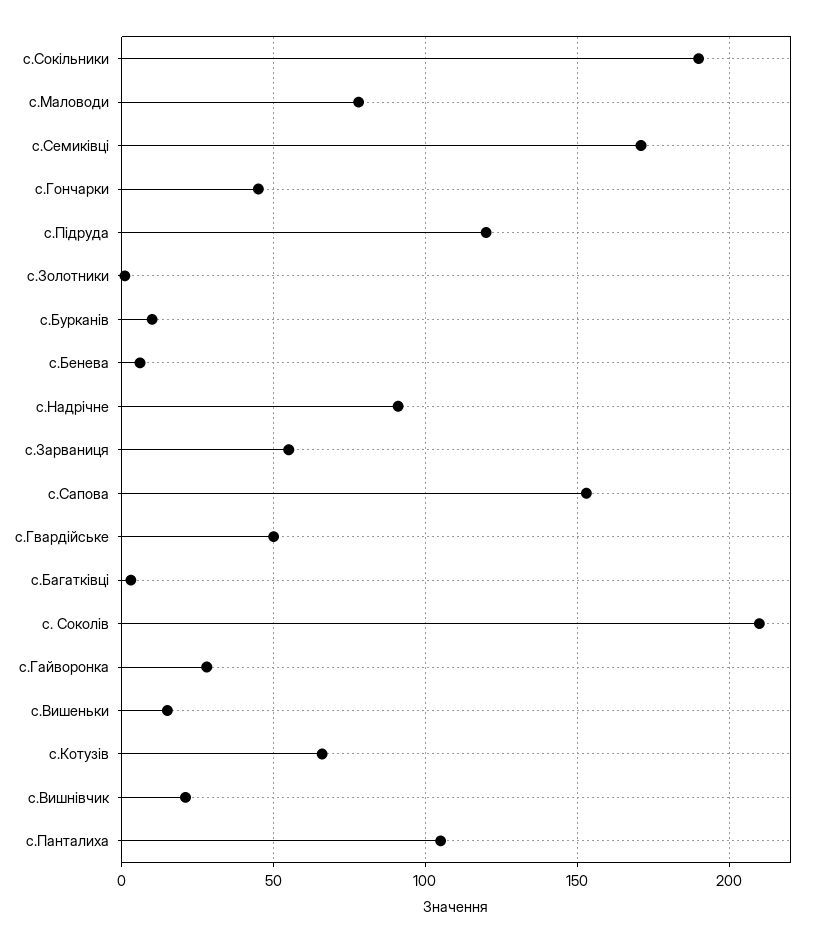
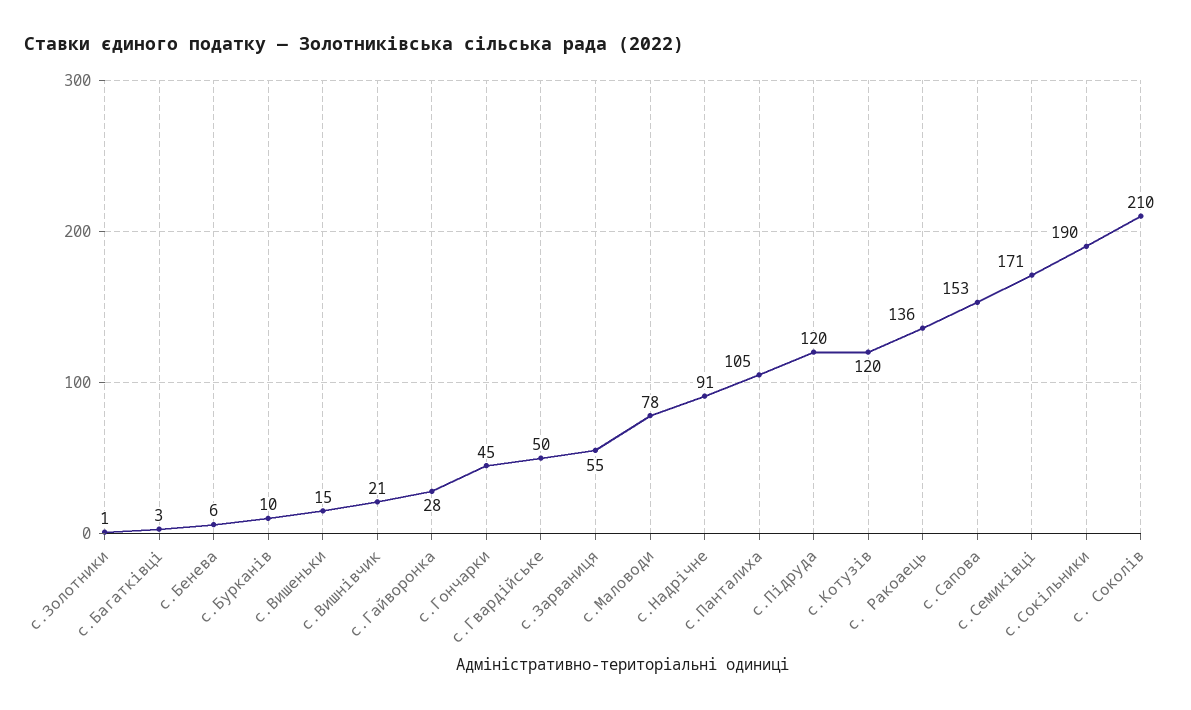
  {
    "с.Сокільники": 190,
    "с.Маловоди": 78,
    "с.Семиківці": 171,
    "с.Гончарки": 45,
    "с.Підруда": 120,
    "с.Золотники": 1,
    "с.Бурканів": 10,
    "с.Бенева": 6,
    "с.Надрічне": 91,
    "с.Зарваниця": 55,
    "с.Сапова": 153,
    "с.Гвардійське": 50,
    "с.Багатківці": 3,
    "с. Соколів": 210,
    "с.Гайворонка": 28,
    "с.Вишеньки": 15,
-   "с.Котузів": 65,
+   "с.Котузів": 120,
    "с.Вишнівчик": 21,
-   "с.Панталиха": 105
+   "с.Панталиха": 105,
+   "с. Ракоаець": 136
  }

